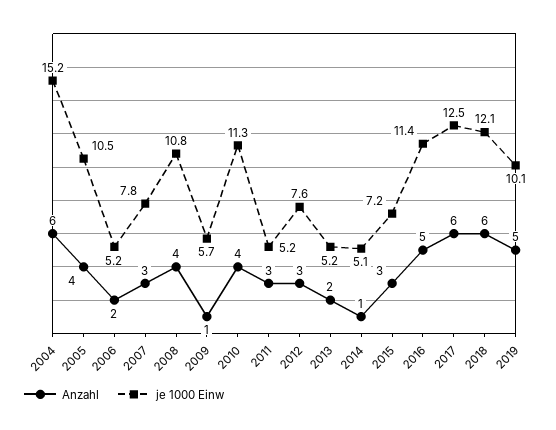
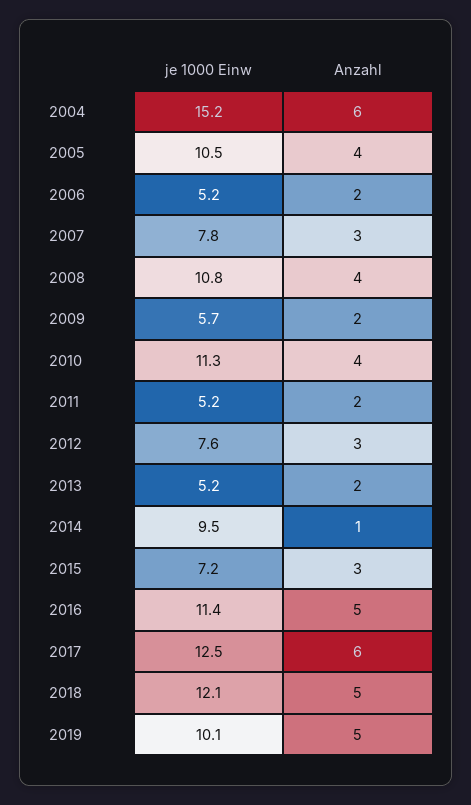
  {
    "Anzahl": {
      "2004": 6,
      "2005": 4,
      "2006": 2,
      "2007": 3,
      "2008": 4,
-     "2009": 1,
+     "2009": 2,
      "2010": 4,
-     "2011": 3,
+     "2011": 2,
      "2012": 3,
      "2013": 2,
      "2014": 1,
      "2015": 3,
      "2016": 5,
      "2017": 6,
-     "2018": 6,
+     "2018": 5,
      "2019": 5
    },
    "je 1000 Einw": {
      "2004": 15.2,
      "2005": 10.5,
      "2006": 5.2,
      "2007": 7.8,
      "2008": 10.8,
      "2009": 5.7,
      "2010": 11.3,
      "2011": 5.2,
      "2012": 7.6,
      "2013": 5.2,
-     "2014": 5.1,
+     "2014": 9.5,
      "2015": 7.2,
      "2016": 11.4,
      "2017": 12.5,
      "2018": 12.1,
      "2019": 10.1
    }
  }

